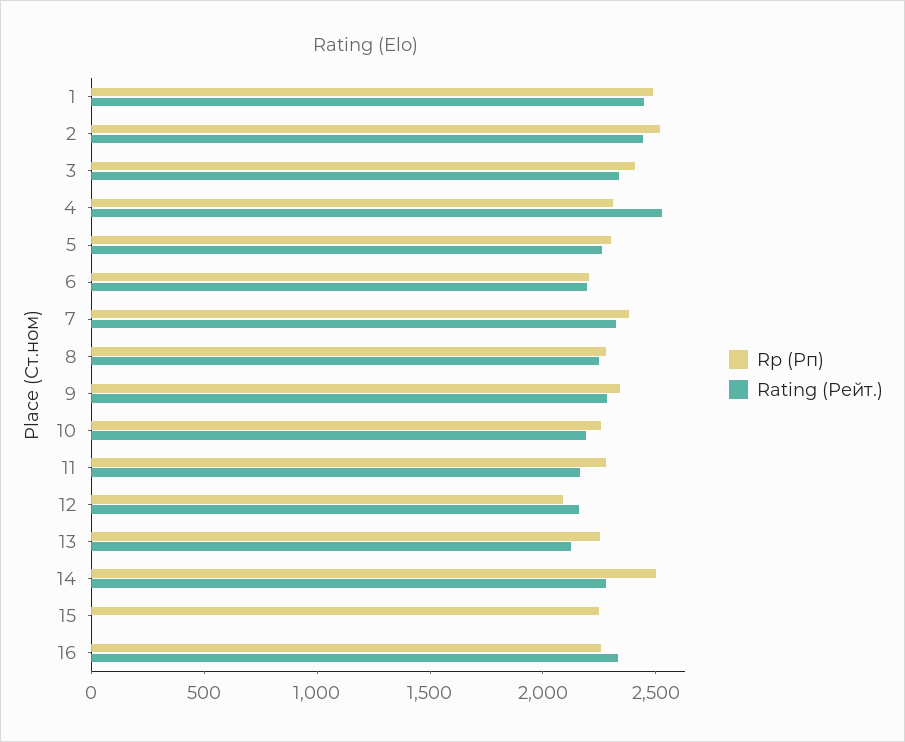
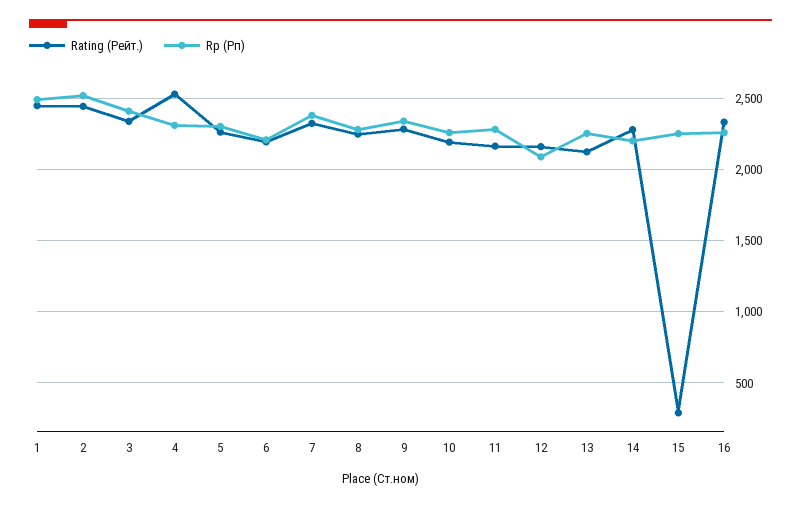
  {
    "Rp (Рп)": {
      "1": 2500,
      "2": 2500,
      "3": 2400,
      "4": 2300,
      "5": 2300,
      "6": 2200,
      "7": 2400,
      "8": 2300,
      "9": 2350,
      "10": 2250,
      "11": 2300,
      "12": 2100,
      "13": 2250,
-     "14": 2500,
+     "14": 2200,
      "15": 2250,
      "16": 2250
    },
    "Rating (Рейт.)": {
      "1": 2450,
      "2": 2450,
      "3": 2350,
      "4": 2550,
      "5": 2250,
      "6": 2200,
      "7": 2300,
      "8": 2250,
      "9": 2300,
      "10": 2200,
      "11": 2150,
      "12": 2150,
      "13": 2100,
      "14": 2300,
-     "15": 0,
+     "15": 300,
      "16": 2350
    }
  }

